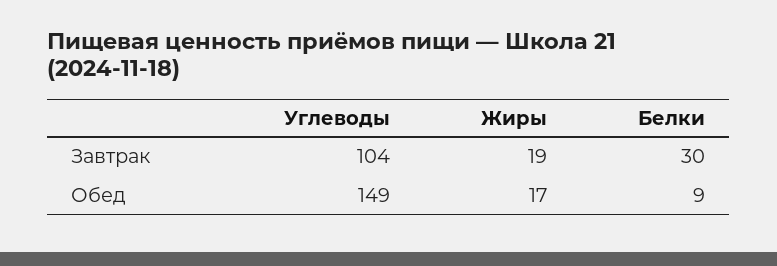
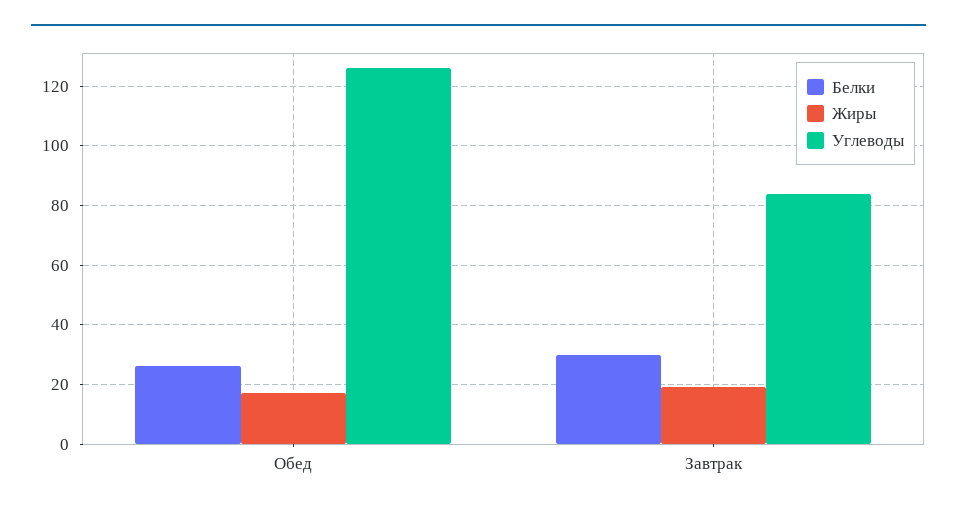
  {
    "Углеводы": {
-     "Завтрак": 104,
+     "Завтрак": 85,
-     "Обед": 149
+     "Обед": 125
    },
    "Жиры": {
      "Завтрак": 19,
      "Обед": 17
    },
    "Белки": {
      "Завтрак": 30,
-     "Обед": 9
+     "Обед": 25
    }
  }

